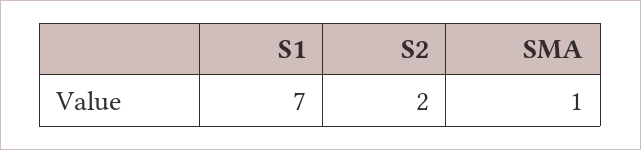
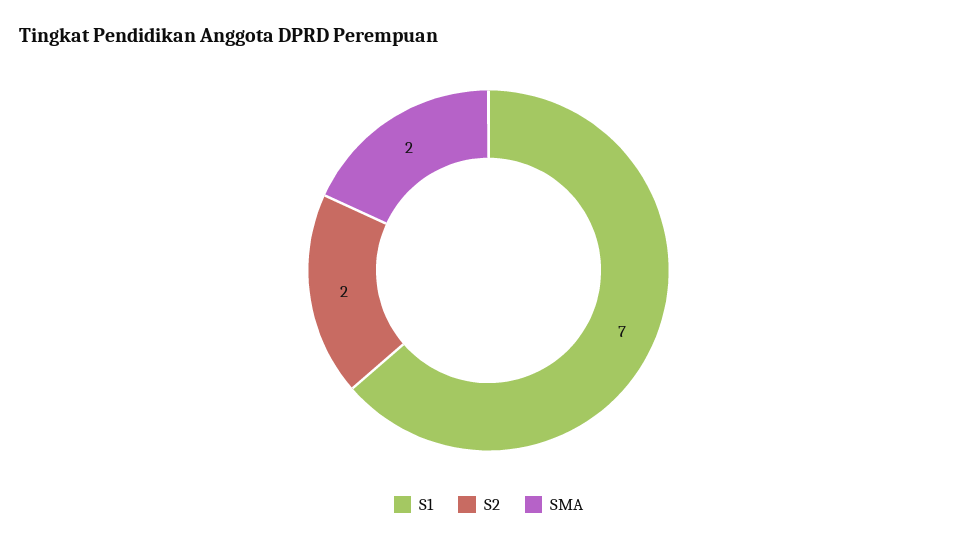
  {
    "S1": 7,
    "S2": 2,
-   "SMA": 1
+   "SMA": 2
  }

